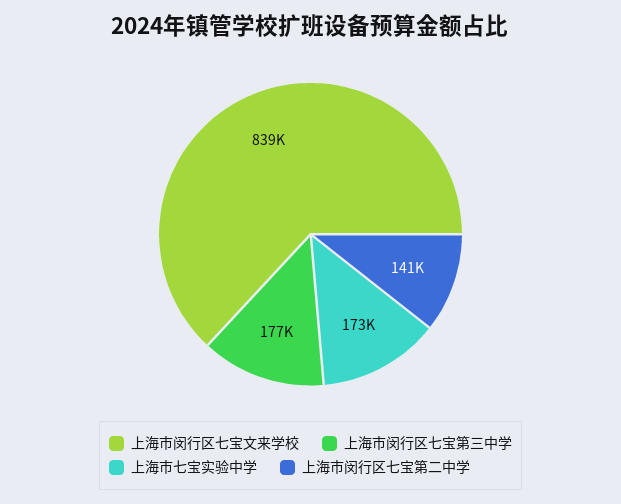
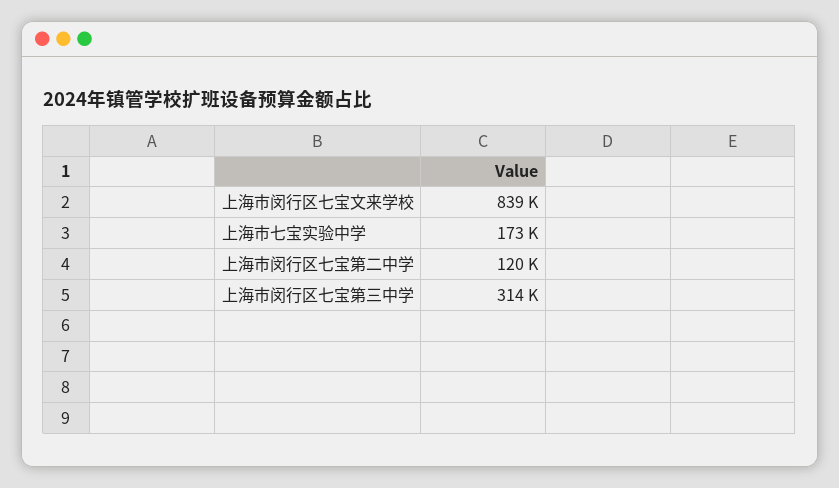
  {
    "上海市闵行区七宝文来学校": 839000,
-   "上海市闵行区七宝第三中学": 177000,
+   "上海市闵行区七宝第三中学": 314000,
    "上海市七宝实验中学": 173000,
-   "上海市闵行区七宝第二中学": 141000
+   "上海市闵行区七宝第二中学": 120000
  }

